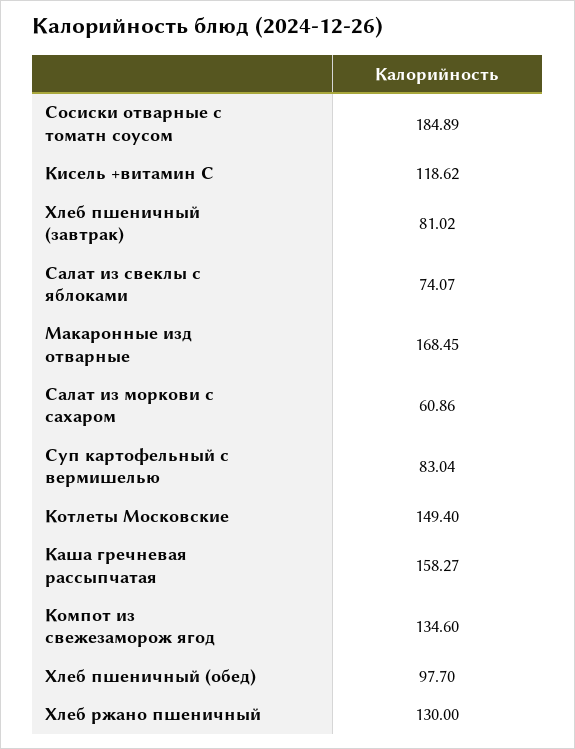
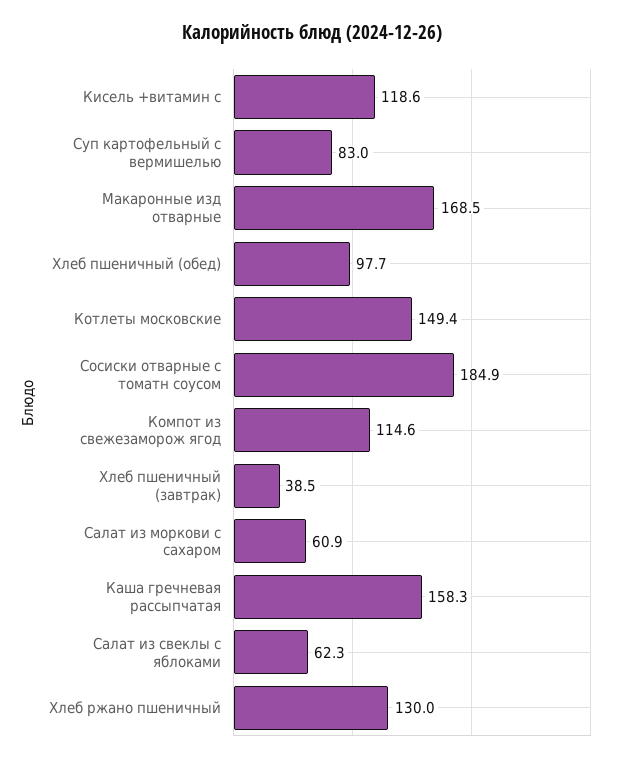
  {
    "Сосиски отварные с томатн соусом": 184.89,
    "Кисель +витамин С": 118.62,
-   "Хлеб пшеничный (завтрак)": 81.02,
+   "Хлеб пшеничный (завтрак)": 38.5,
-   "Салат из свеклы с яблоками": 74.07,
+   "Салат из свеклы с яблоками": 62.3,
    "Макаронные изд отварные": 168.45,
    "Салат из моркови с сахаром": 60.86,
    "Суп картофельный с вермишелью": 83.04,
    "Котлеты Московские": 149.4,
    "Каша гречневая рассыпчатая": 158.27,
-   "Компот из свежезаморож ягод": 134.6,
+   "Компот из свежезаморож ягод": 114.6,
    "Хлеб пшеничный (обед)": 97.7,
    "Хлеб ржано пшеничный": 130
  }

